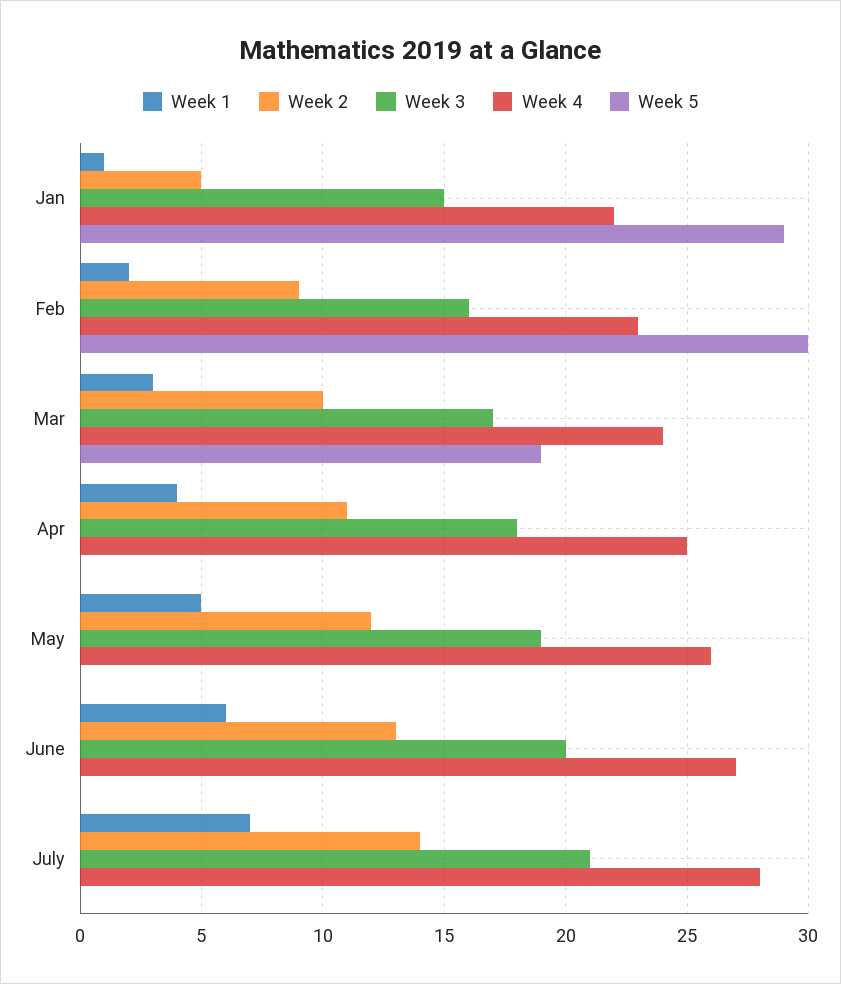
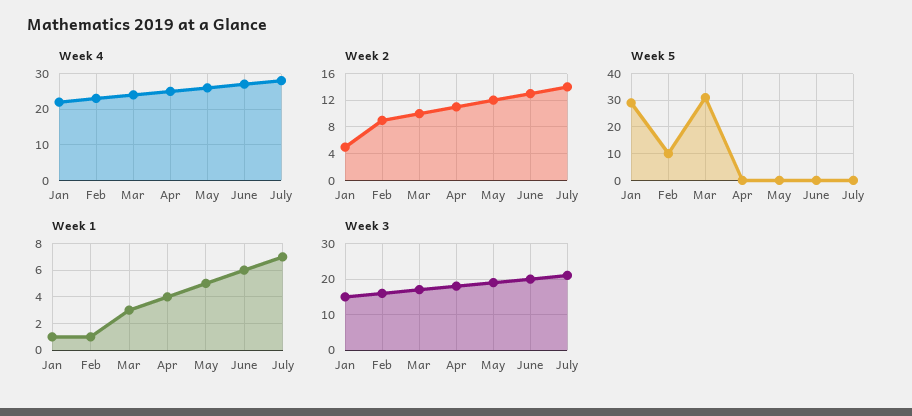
  {
    "Week 1": {
      "Jan": 1,
-     "Feb": 2,
+     "Feb": 1,
      "Mar": 3,
      "Apr": 4,
      "May": 5,
      "June": 6,
      "July": 7
    },
    "Week 2": {
      "Jan": 5,
      "Feb": 9,
      "Mar": 10,
      "Apr": 11,
      "May": 12,
      "June": 13,
      "July": 14
    },
    "Week 3": {
      "Jan": 15,
      "Feb": 16,
      "Mar": 17,
      "Apr": 18,
      "May": 19,
      "June": 20,
      "July": 21
    },
    "Week 4": {
      "Jan": 22,
      "Feb": 23,
      "Mar": 24,
      "Apr": 25,
      "May": 26,
      "June": 27,
      "July": 28
    },
    "Week 5": {
      "Jan": 29,
-     "Feb": 30,
+     "Feb": 10,
-     "Mar": 19,
+     "Mar": 30,
      "Apr": 0,
      "May": 0,
      "June": 0,
      "July": 0
    }
  }

